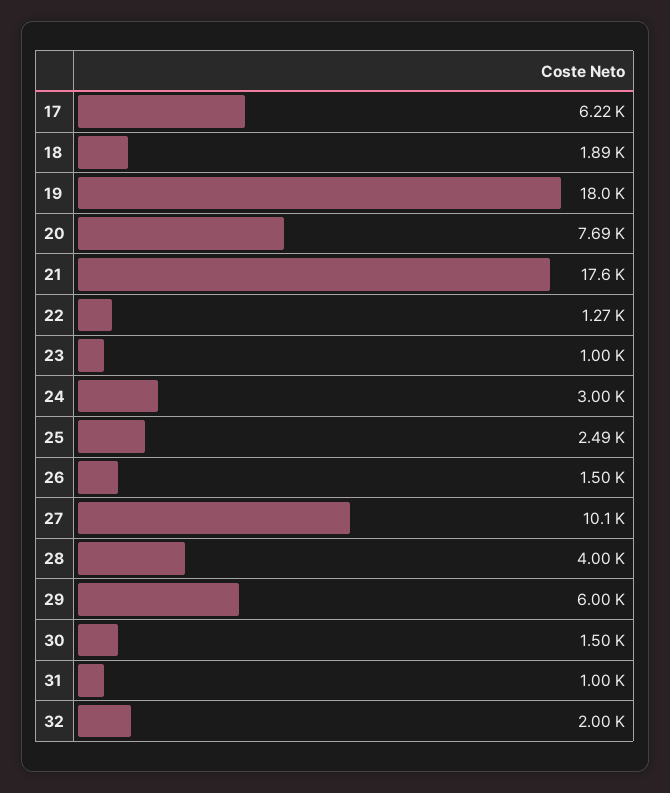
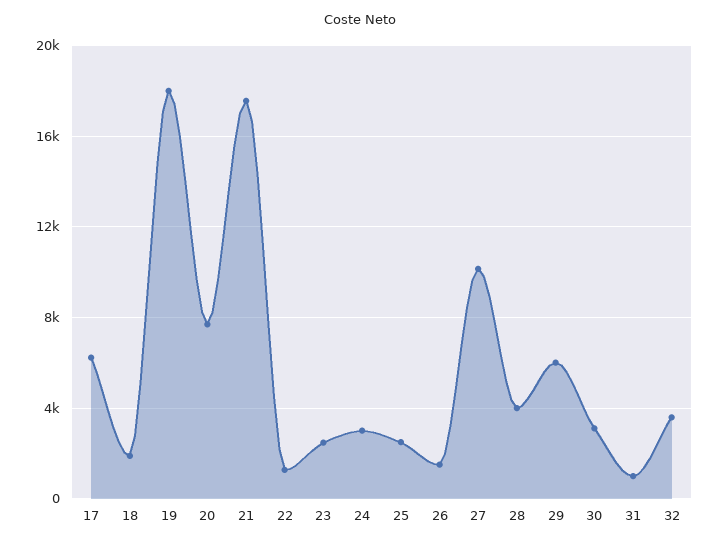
  {
    "17": 6220,
    "18": 1890,
    "19": 18000,
    "20": 7690,
    "21": 17600,
    "22": 1270,
-   "23": 1000,
+   "23": 2500,
    "24": 3000,
    "25": 2490,
    "26": 1500,
    "27": 10100,
    "28": 4000,
    "29": 6000,
-   "30": 1500,
+   "30": 3000,
    "31": 1000,
-   "32": 2000
+   "32": 3500
  }

